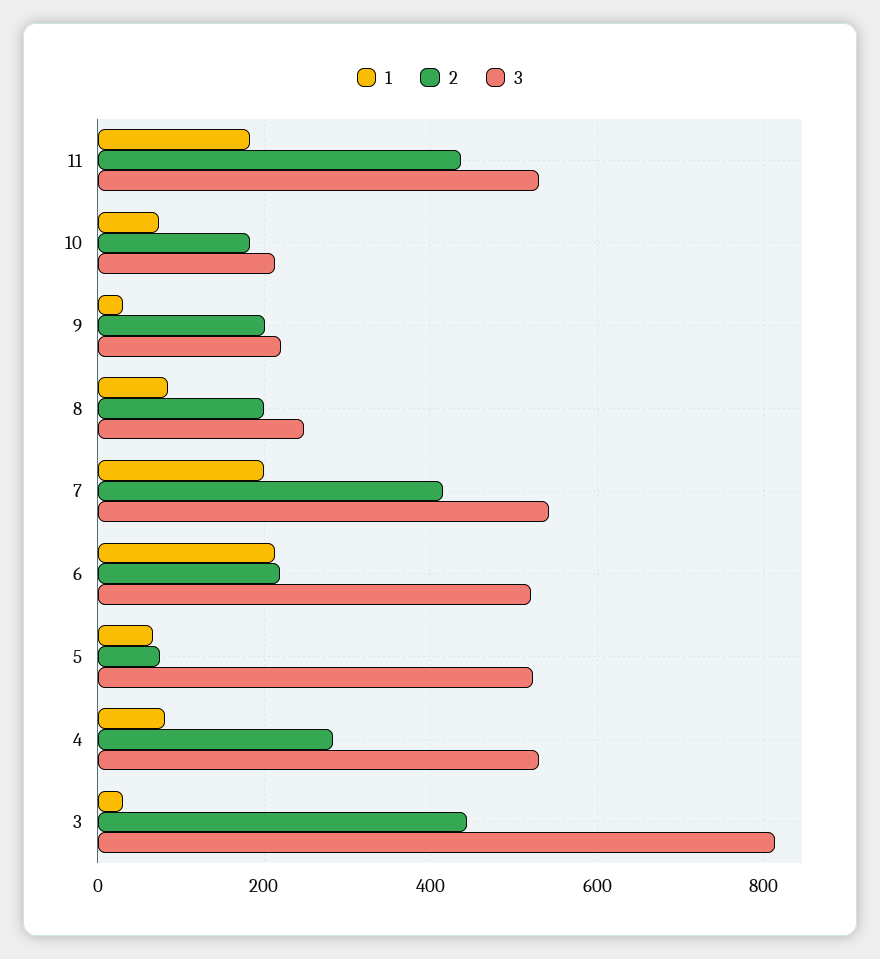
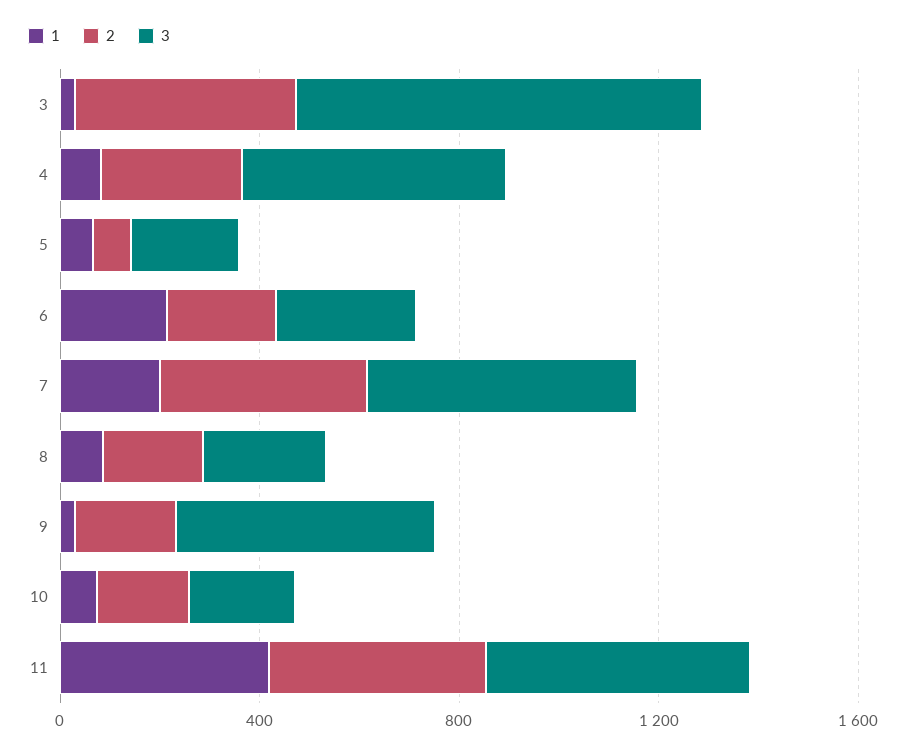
  {
    "1": {
-     "11": 180,
+     "11": 400,
      "10": 80,
      "9": 40,
      "8": 80,
      "7": 200,
      "6": 220,
      "5": 60,
      "4": 80,
      "3": 40
    },
    "2": {
      "11": 440,
      "10": 180,
      "9": 200,
      "8": 200,
      "7": 420,
      "6": 220,
      "5": 80,
      "4": 280,
      "3": 440
    },
    "3": {
      "11": 540,
      "10": 220,
-     "9": 220,
+     "9": 500,
      "8": 240,
      "7": 540,
-     "6": 520,
+     "6": 300,
-     "5": 520,
+     "5": 200,
      "4": 540,
      "3": 820
    }
  }

